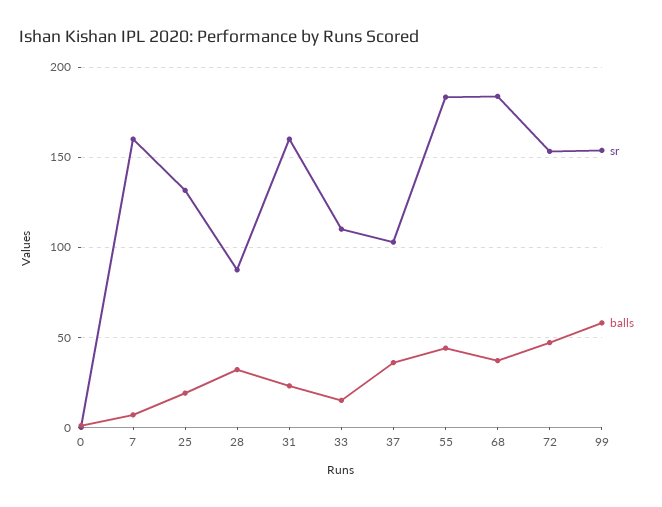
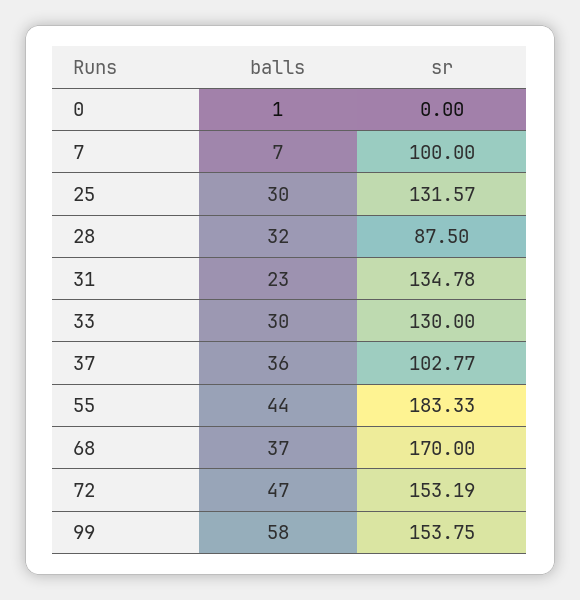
  {
    "sr": {
      "0": 0,
-     "7": 160,
+     "7": 100,
      "25": 131.57,
      "28": 87.5,
-     "31": 160,
+     "31": 134.78,
-     "33": 110,
+     "33": 130,
      "37": 102.77,
      "55": 183.33,
-     "68": 185,
+     "68": 170,
      "72": 153.19,
      "99": 153.75
    },
    "balls": {
      "0": 1,
      "7": 7,
-     "25": 20,
+     "25": 30,
      "28": 32,
      "31": 23,
-     "33": 15,
+     "33": 30,
      "37": 36,
      "55": 44,
      "68": 37,
      "72": 47,
      "99": 58
    }
  }

